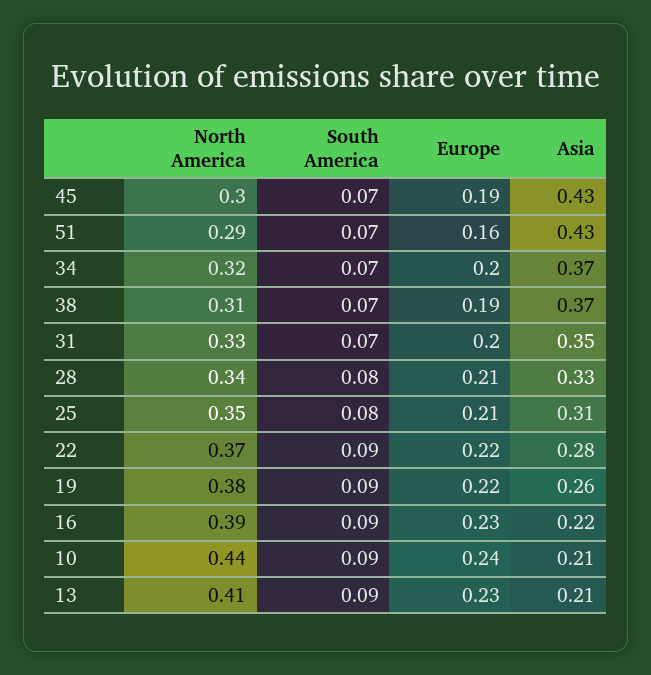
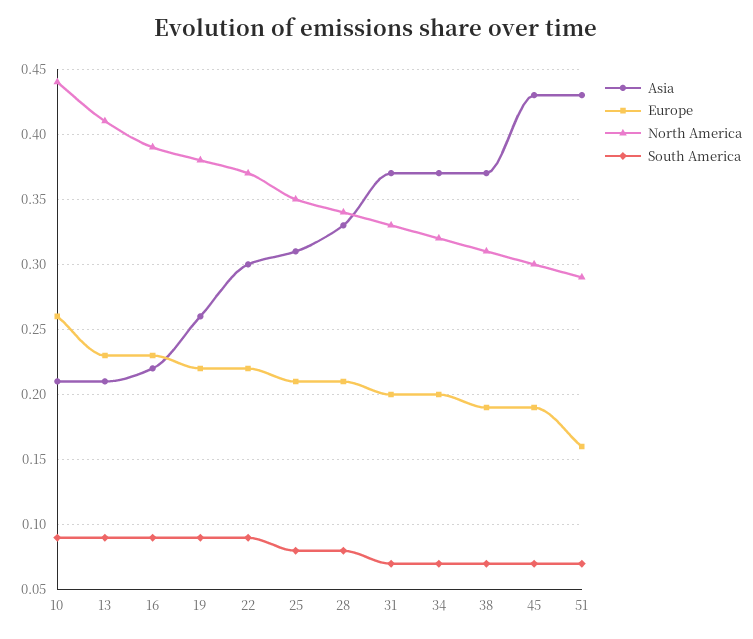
  {
    "North America": {
      "45": 0.3,
      "51": 0.29,
      "34": 0.32,
      "38": 0.31,
      "31": 0.33,
      "28": 0.34,
      "25": 0.35,
      "22": 0.37,
      "19": 0.38,
      "16": 0.39,
      "10": 0.44,
      "13": 0.41
    },
    "South America": {
      "45": 0.07,
      "51": 0.07,
      "34": 0.07,
      "38": 0.07,
      "31": 0.07,
      "28": 0.08,
      "25": 0.08,
      "22": 0.09,
      "19": 0.09,
      "16": 0.09,
      "10": 0.09,
      "13": 0.09
    },
    "Europe": {
      "45": 0.19,
      "51": 0.16,
      "34": 0.2,
      "38": 0.19,
      "31": 0.2,
      "28": 0.21,
      "25": 0.21,
      "22": 0.22,
      "19": 0.22,
      "16": 0.23,
-     "10": 0.24,
+     "10": 0.26,
      "13": 0.23
    },
    "Asia": {
      "45": 0.43,
      "51": 0.43,
      "34": 0.37,
      "38": 0.37,
-     "31": 0.35,
+     "31": 0.37,
      "28": 0.33,
      "25": 0.31,
-     "22": 0.28,
+     "22": 0.3,
      "19": 0.26,
      "16": 0.22,
      "10": 0.21,
      "13": 0.21
    }
  }

